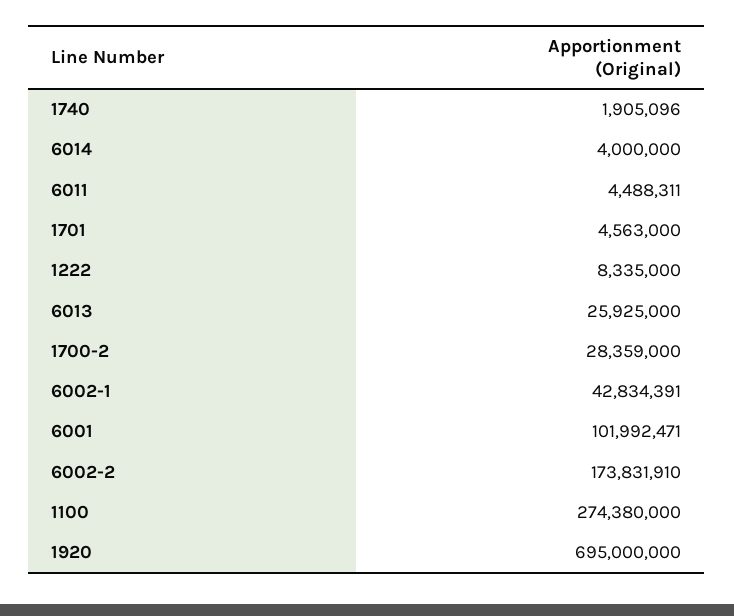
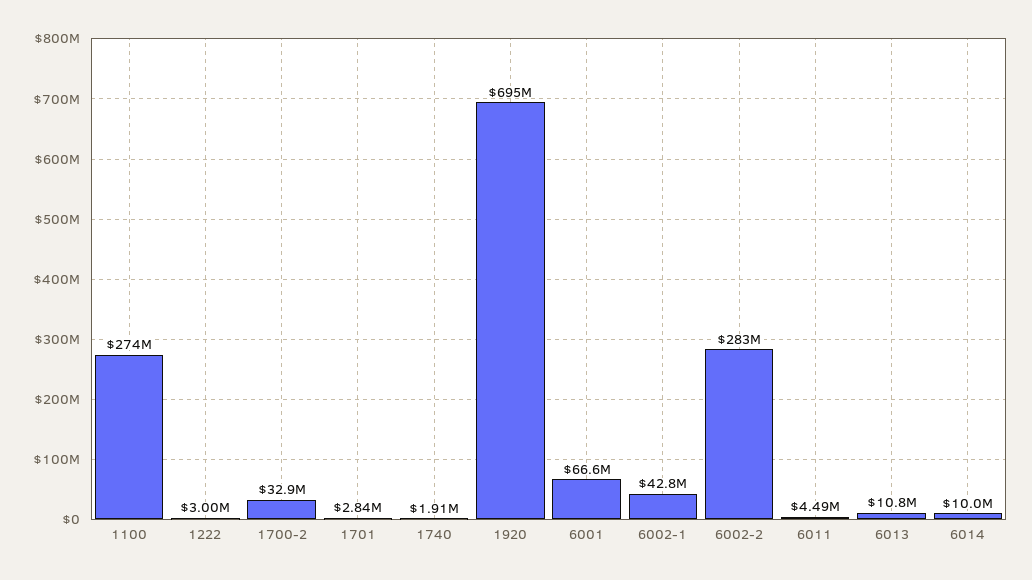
  {
    "1740": 1905096,
-   "6014": 4000000,
+   "6014": 10000000,
    "6011": 4488311,
-   "1701": 4563000,
+   "1701": 2840000,
-   "1222": 8335000,
+   "1222": 3000000,
-   "6013": 25925000,
+   "6013": 10800000,
-   "1700-2": 28359000,
+   "1700-2": 32900000,
    "6002-1": 42834391,
-   "6001": 101992471,
+   "6001": 66600000,
-   "6002-2": 173831910,
+   "6002-2": 283000000,
    "1100": 274380000,
    "1920": 695000000
  }

